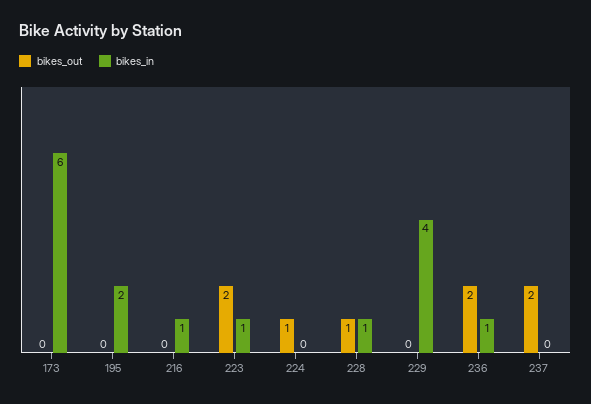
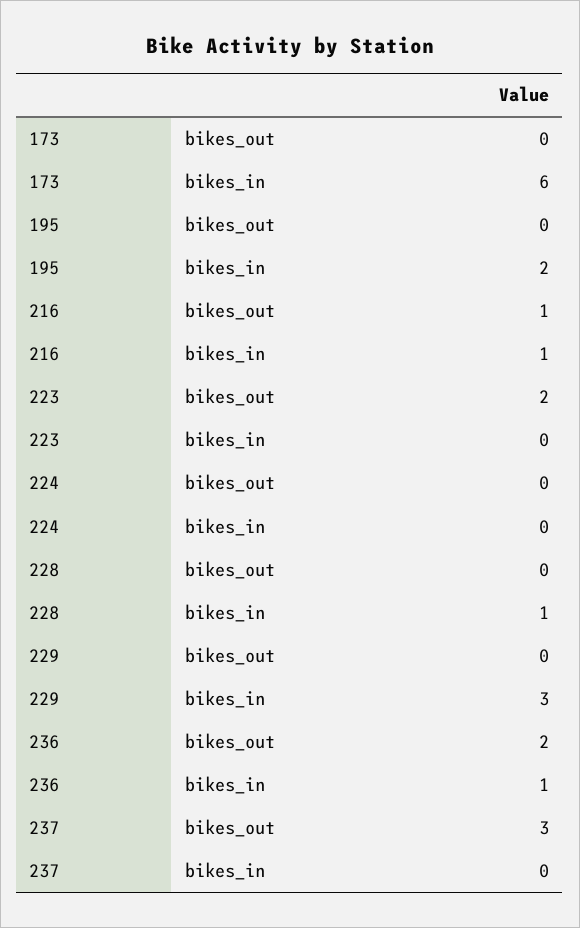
  {
    "bikes_out": {
      "173": 0,
      "195": 0,
-     "216": 0,
+     "216": 1,
      "223": 2,
-     "224": 1,
+     "224": 0,
-     "228": 1,
+     "228": 0,
      "229": 0,
      "236": 2,
-     "237": 2
+     "237": 3
    },
    "bikes_in": {
      "173": 6,
      "195": 2,
      "216": 1,
-     "223": 1,
+     "223": 0,
      "224": 0,
      "228": 1,
-     "229": 4,
+     "229": 3,
      "236": 1,
      "237": 0
    }
  }

